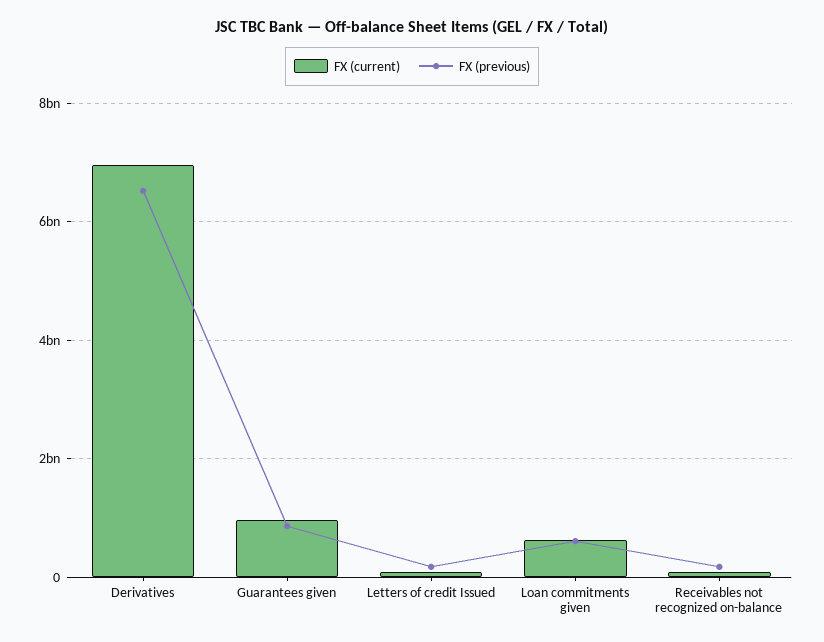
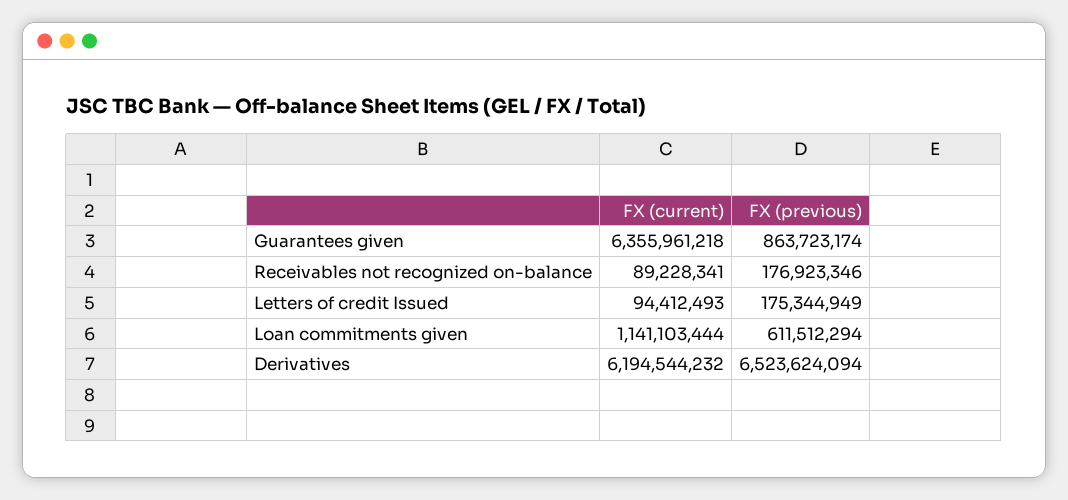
  {
    "FX (current)": {
-     "Derivatives": 7000000000,
+     "Derivatives": 6194544232,
-     "Guarantees given": 1000000000,
+     "Guarantees given": 6355961218,
      "Letters of credit Issued": 94412493,
-     "Loan commitments given": 600000000,
+     "Loan commitments given": 1141103444,
      "Receivables not recognized on-balance": 89228341
    },
    "FX (previous)": {
      "Derivatives": 6523624094,
      "Guarantees given": 863723174,
      "Letters of credit Issued": 175344949,
      "Loan commitments given": 611512294,
      "Receivables not recognized on-balance": 176923346
    }
  }

